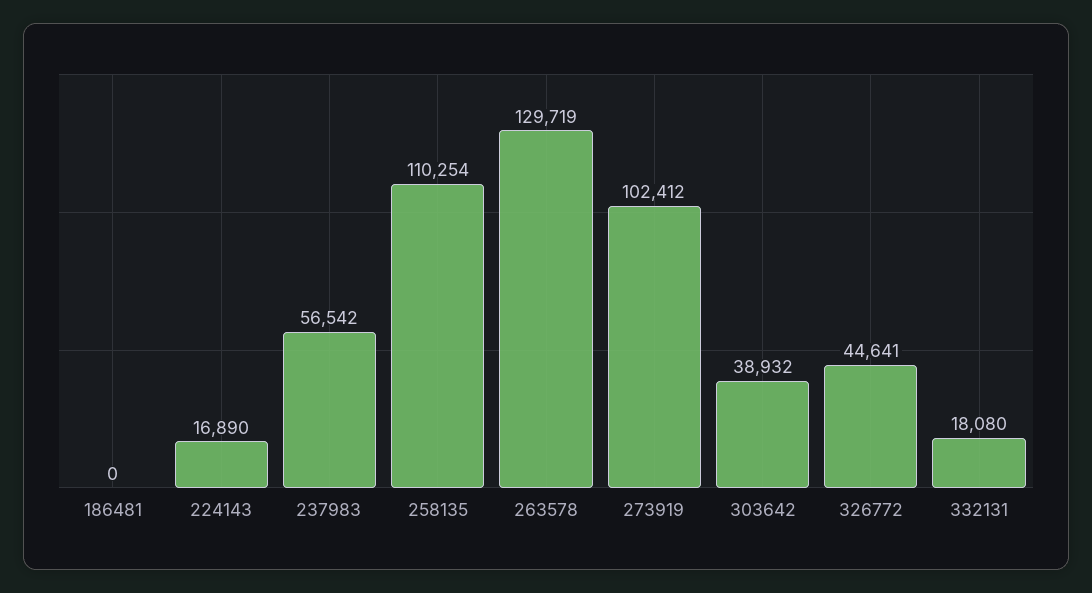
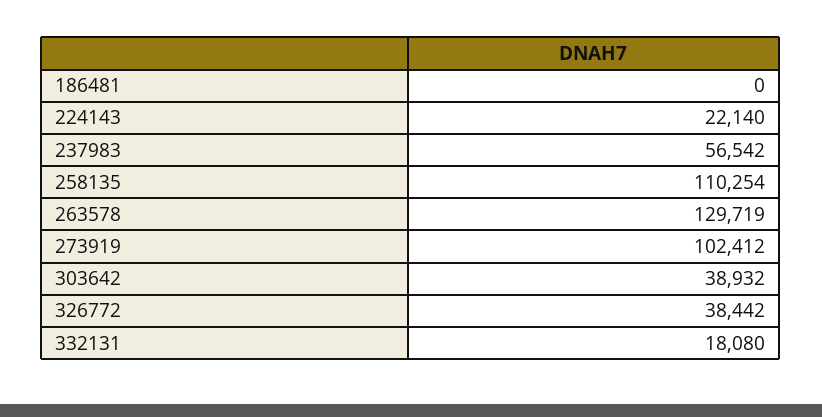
  {
    "186481": 0,
-   "224143": 16890,
+   "224143": 22140,
    "237983": 56542,
    "258135": 110254,
    "263578": 129719,
    "273919": 102412,
    "303642": 38932,
-   "326772": 44641,
+   "326772": 38442,
    "332131": 18080
  }

